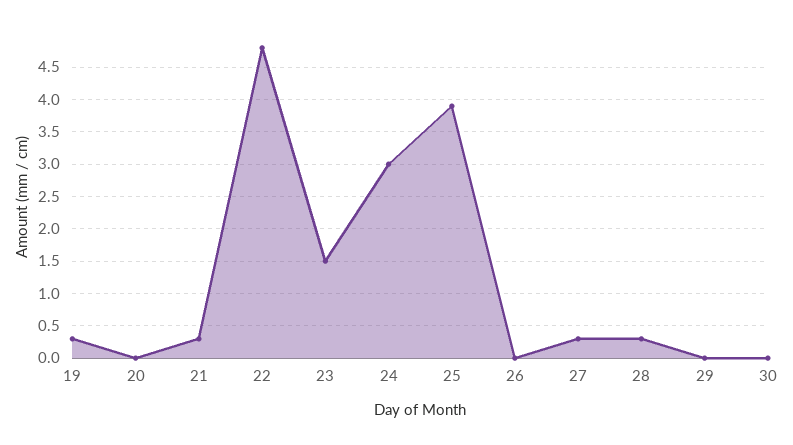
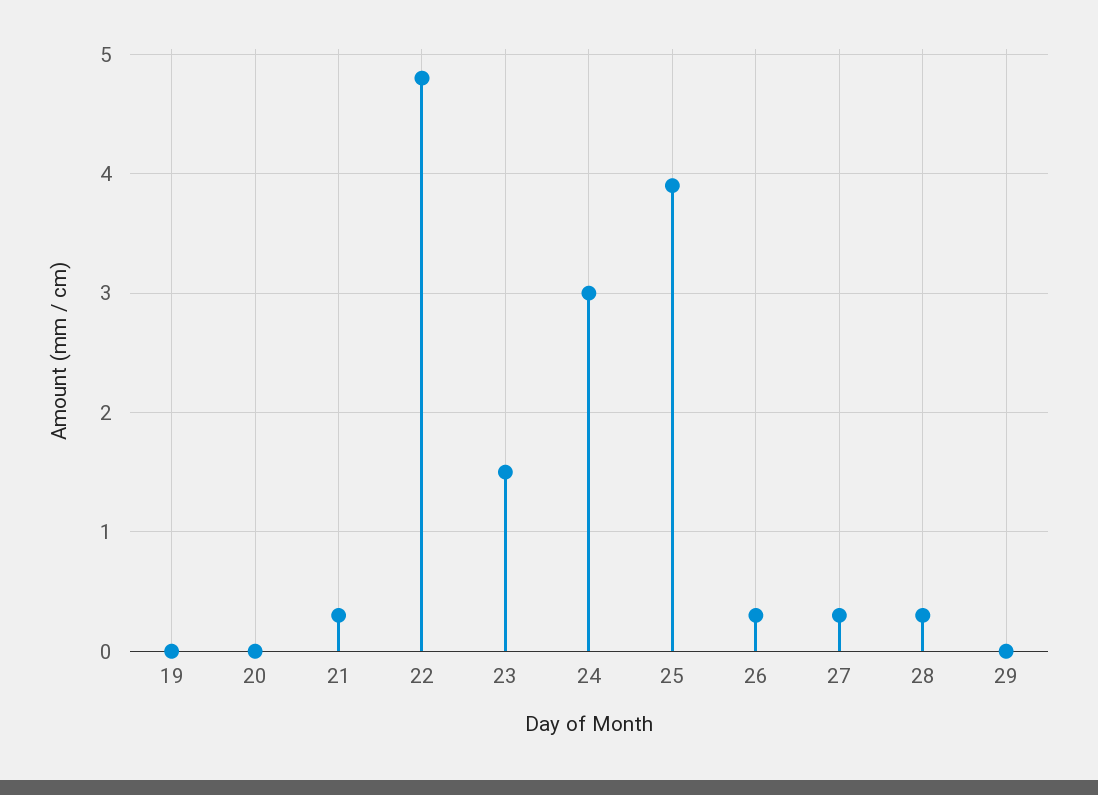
  {
-   "19": 0.3,
+   "19": 0,
    "20": 0,
    "21": 0.3,
    "22": 4.8,
    "23": 1.5,
    "24": 3,
    "25": 3.9,
-   "26": 0,
+   "26": 0.3,
    "27": 0.3,
    "28": 0.3,
-   "29": 0,
+   "29": 0
-   "30": 0
  }

